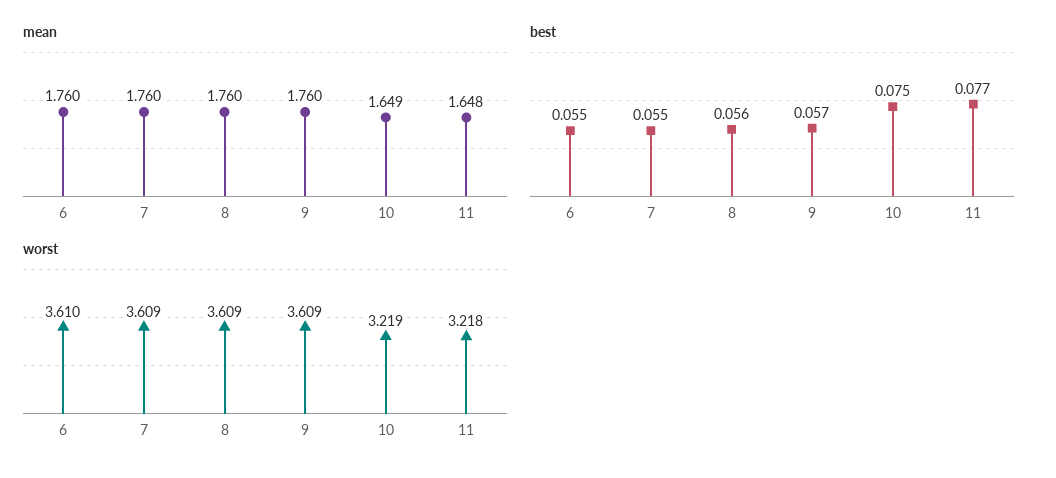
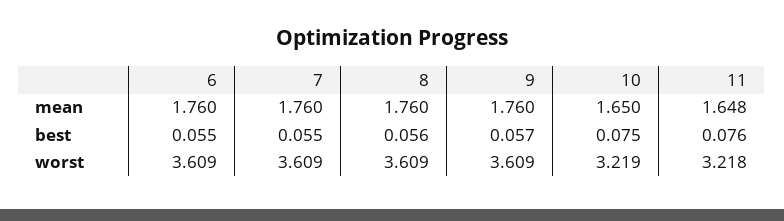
  {
    "mean": {
      "6": 1.76,
      "7": 1.76,
      "8": 1.76,
      "9": 1.76,
-     "10": 1.649,
+     "10": 1.65,
      "11": 1.648
    },
    "best": {
      "6": 0.055,
      "7": 0.055,
      "8": 0.056,
      "9": 0.057,
      "10": 0.075,
-     "11": 0.077
+     "11": 0.076
    },
    "worst": {
-     "6": 3.61,
+     "6": 3.609,
      "7": 3.609,
      "8": 3.609,
      "9": 3.609,
      "10": 3.219,
      "11": 3.218
    }
  }

